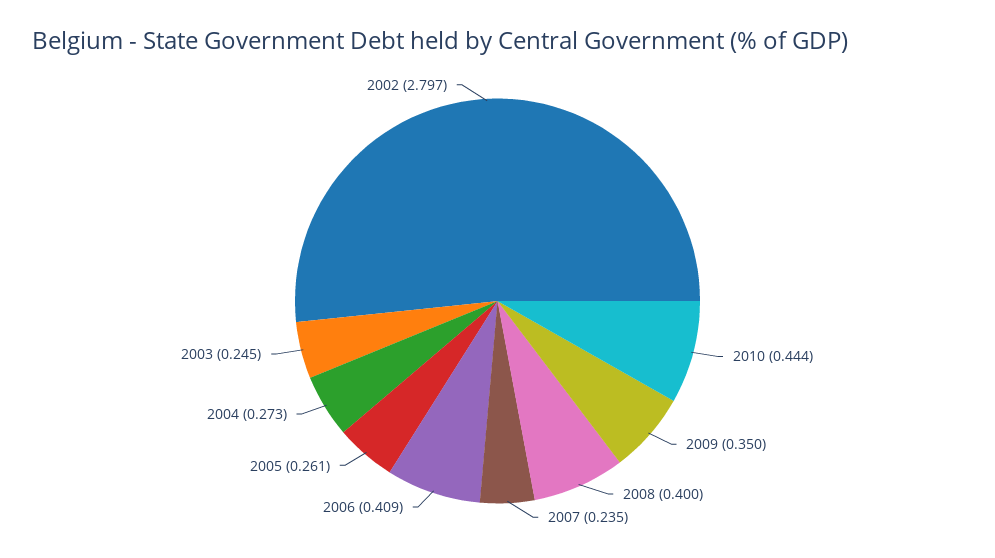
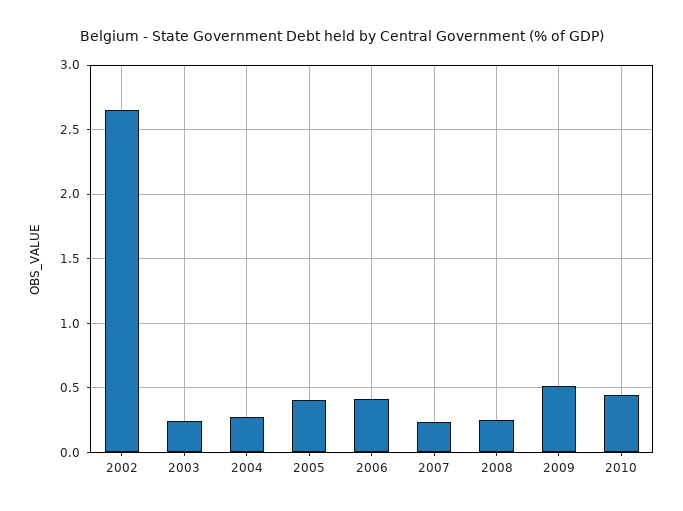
  {
    "2010": 0.444,
-   "2009": 0.35,
+   "2009": 0.5,
-   "2008": 0.4,
+   "2008": 0.25,
    "2007": 0.235,
    "2006": 0.409,
-   "2005": 0.261,
+   "2005": 0.4,
    "2004": 0.273,
    "2003": 0.245,
-   "2002": 2.797
+   "2002": 2.65
  }

